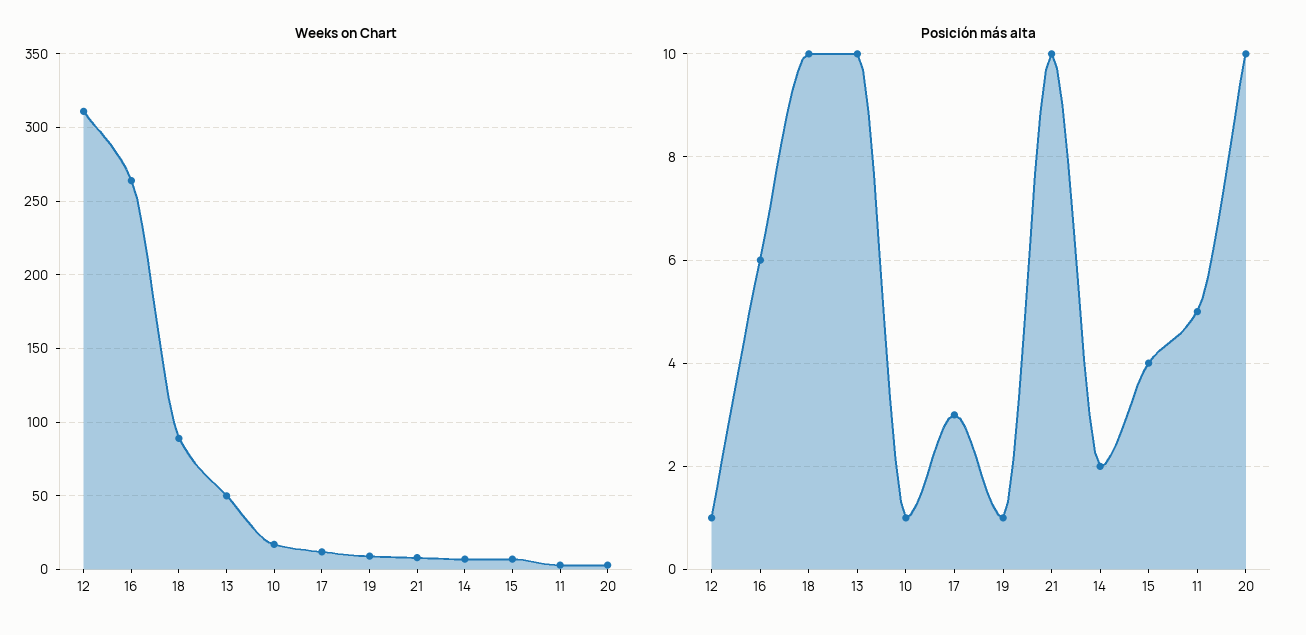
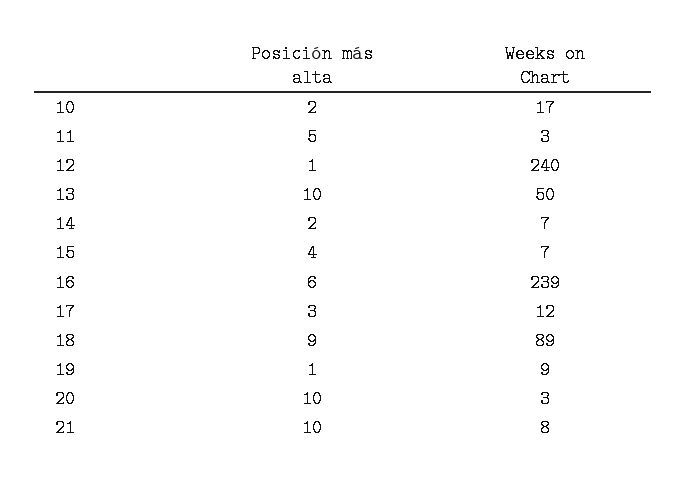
  {
    "Weeks on Chart": {
-     "12": 310,
+     "12": 240,
-     "16": 265,
+     "16": 239,
      "18": 89,
      "13": 50,
      "10": 17,
      "17": 12,
      "19": 9,
      "21": 8,
      "14": 7,
      "15": 7,
      "11": 3,
      "20": 3
    },
    "Posición más alta": {
      "12": 1,
      "16": 6,
-     "18": 10,
+     "18": 9,
      "13": 10,
-     "10": 1,
+     "10": 2,
      "17": 3,
      "19": 1,
      "21": 10,
      "14": 2,
      "15": 4,
      "11": 5,
      "20": 10
    }
  }

